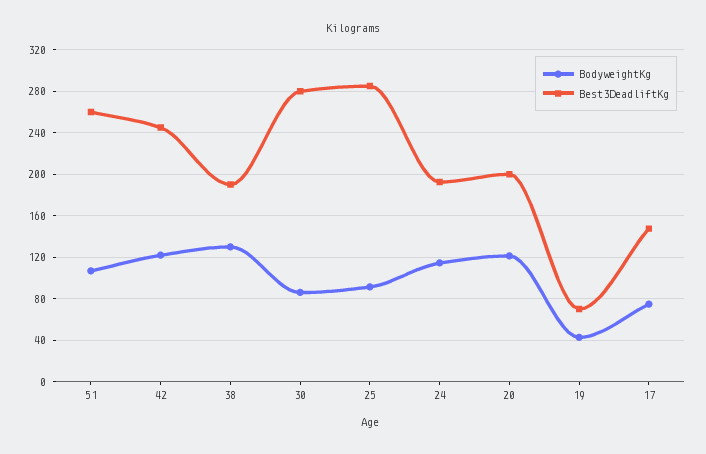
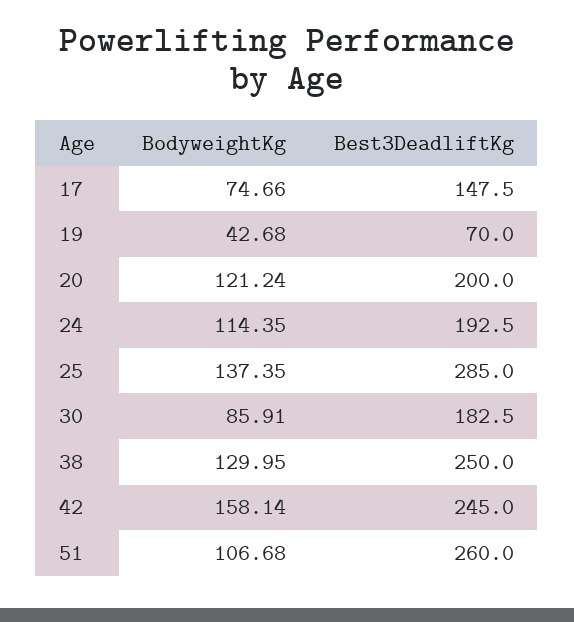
  {
    "BodyweightKg": {
      "51": 106.68,
-     "42": 120,
+     "42": 158.14,
      "38": 129.95,
      "30": 85.91,
-     "25": 90,
+     "25": 137.35,
      "24": 114.35,
      "20": 121.24,
      "19": 42.68,
      "17": 74.66
    },
    "Best3DeadliftKg": {
      "51": 260,
      "42": 245,
-     "38": 190,
+     "38": 250,
-     "30": 280,
+     "30": 182.5,
      "25": 285,
      "24": 192.5,
      "20": 200,
      "19": 70,
      "17": 147.5
    }
  }

